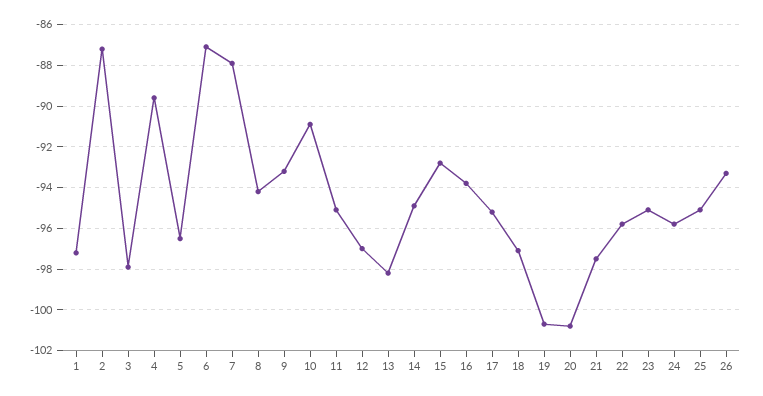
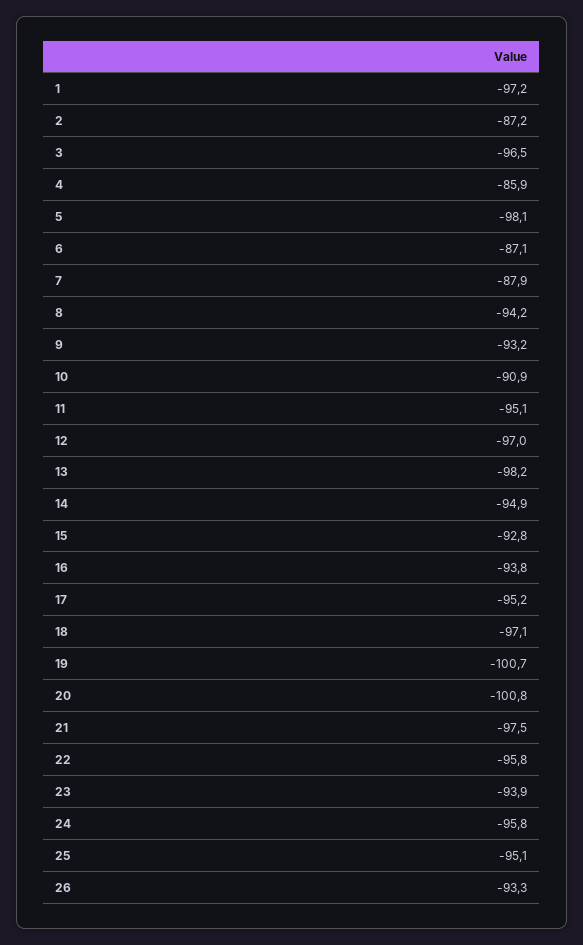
  {
    "1": -97.2,
    "2": -87.2,
-   "3": -98,
+   "3": -96.5,
-   "4": -89.5,
+   "4": -85.9,
-   "5": -96.5,
+   "5": -98.1,
    "6": -87.1,
    "7": -87.9,
    "8": -94.2,
    "9": -93.2,
    "10": -90.9,
    "11": -95.1,
    "12": -97,
    "13": -98.2,
    "14": -94.9,
    "15": -92.8,
    "16": -93.8,
    "17": -95.2,
    "18": -97.1,
    "19": -100.7,
    "20": -100.8,
    "21": -97.5,
    "22": -95.8,
-   "23": -95,
+   "23": -93.9,
    "24": -95.8,
    "25": -95.1,
    "26": -93.3
  }

